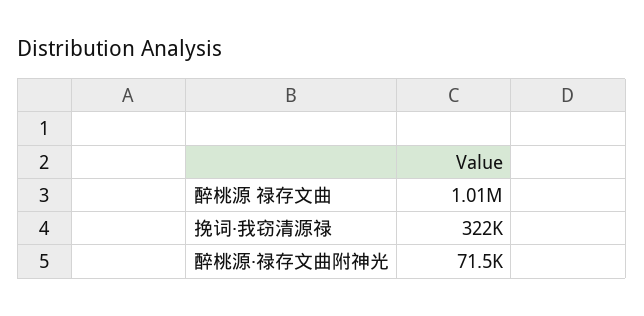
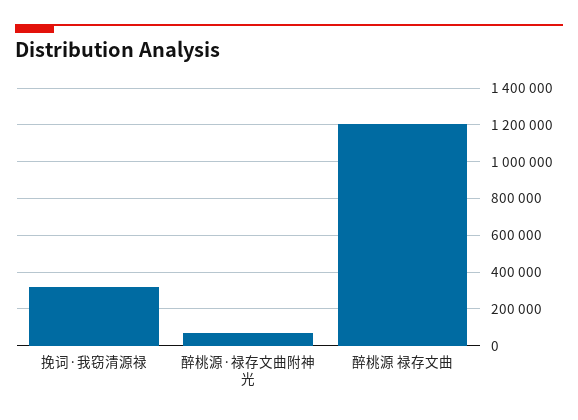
  {
-   "醉桃源 禄存文曲": 1010000,
+   "醉桃源 禄存文曲": 1200000,
    "挽词·我窃清源禄": 322000,
    "醉桃源·禄存文曲附神光": 71500
  }

